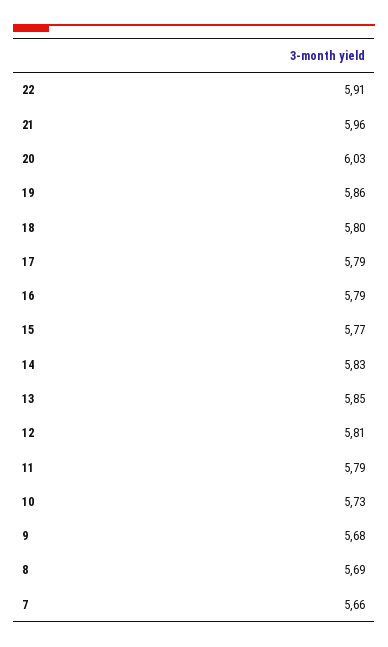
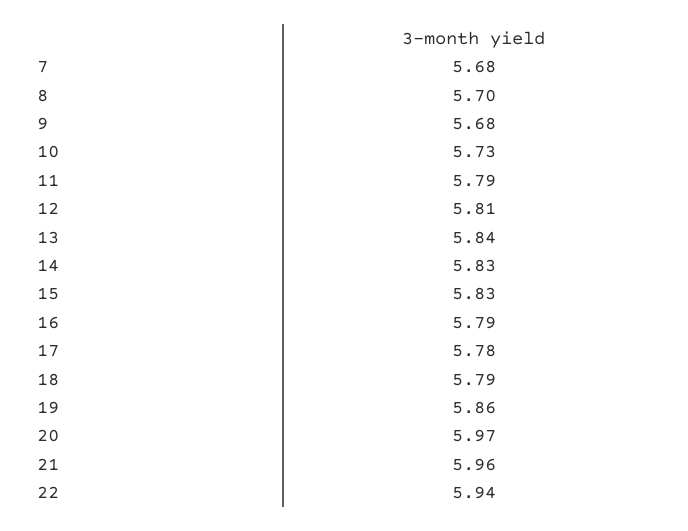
  {
-   "22": 5.91,
+   "22": 5.94,
    "21": 5.96,
-   "20": 6.03,
+   "20": 5.97,
    "19": 5.86,
-   "18": 5.8,
+   "18": 5.79,
-   "17": 5.79,
+   "17": 5.78,
    "16": 5.79,
-   "15": 5.77,
+   "15": 5.83,
    "14": 5.83,
-   "13": 5.85,
+   "13": 5.84,
    "12": 5.81,
    "11": 5.79,
    "10": 5.73,
    "9": 5.68,
-   "8": 5.69,
+   "8": 5.7,
-   "7": 5.66
+   "7": 5.68
  }

